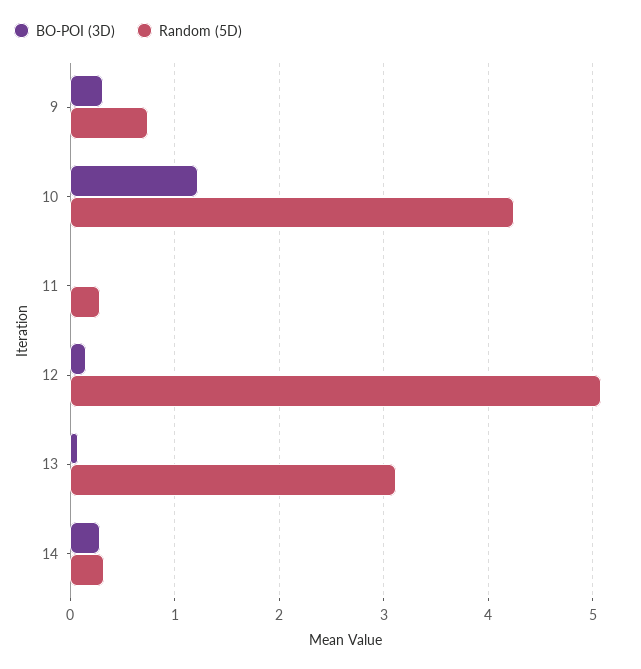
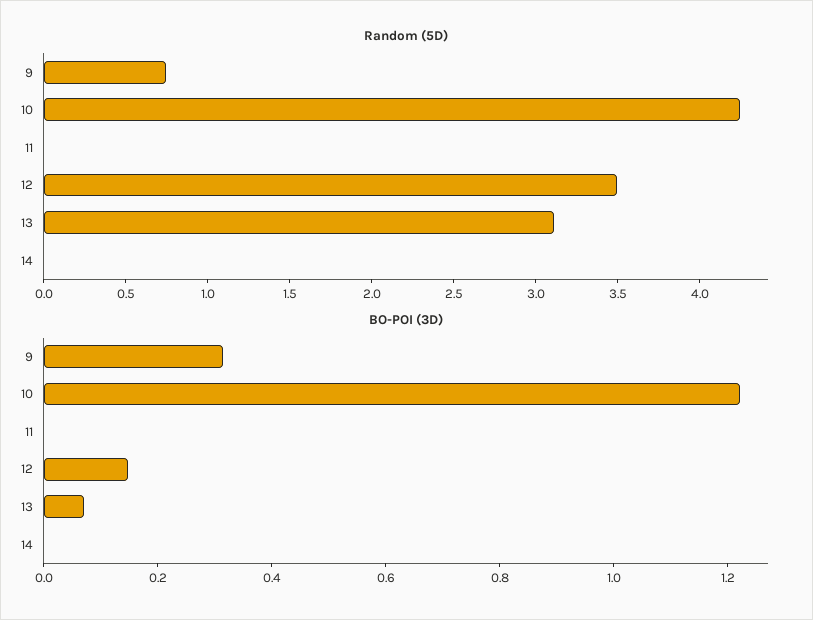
  {
    "BO-POI (3D)": {
      "9": 0.3,
      "10": 1.2,
      "11": 0,
      "12": 0.15,
      "13": 0.05,
-     "14": 0.3
+     "14": 0
    },
    "Random (5D)": {
      "9": 0.7,
      "10": 4.2,
-     "11": 0.3,
+     "11": 0,
-     "12": 5.1,
+     "12": 3.5,
      "13": 3.1,
-     "14": 0.3
+     "14": 0
    }
  }

